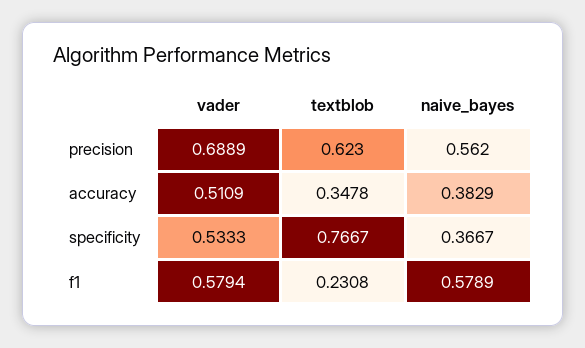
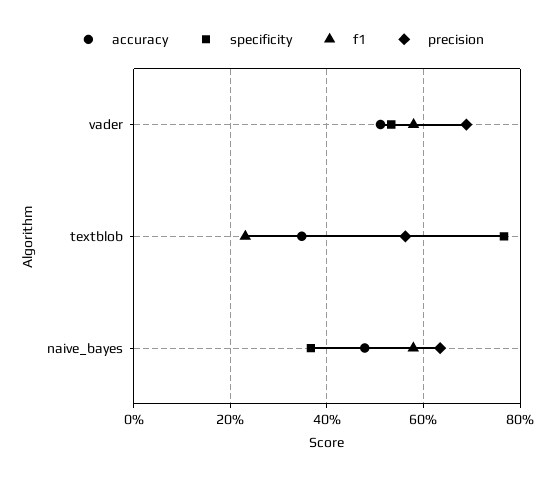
  {
    "precision": {
      "vader": 0.6889,
-     "textblob": 0.623,
+     "textblob": 0.56,
-     "naive_bayes": 0.562
+     "naive_bayes": 0.64
    },
    "accuracy": {
      "vader": 0.5109,
      "textblob": 0.3478,
-     "naive_bayes": 0.3829
+     "naive_bayes": 0.48
    },
    "specificity": {
      "vader": 0.5333,
      "textblob": 0.7667,
      "naive_bayes": 0.3667
    },
    "f1": {
      "vader": 0.5794,
      "textblob": 0.2308,
      "naive_bayes": 0.5789
    }
  }

